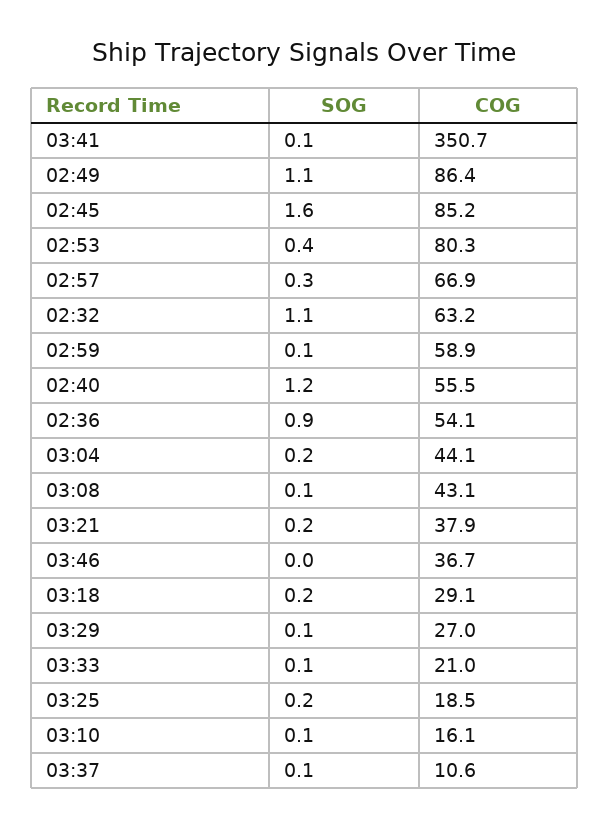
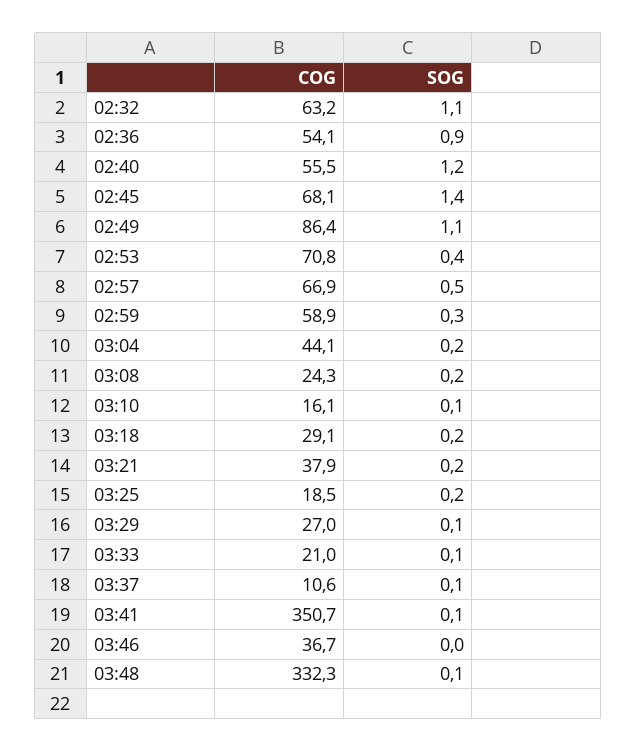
  {
    "SOG": {
      "03:41": 0.1,
      "02:49": 1.1,
-     "02:45": 1.6,
+     "02:45": 1.4,
      "02:53": 0.4,
-     "02:57": 0.3,
+     "02:57": 0.5,
      "02:32": 1.1,
-     "02:59": 0.1,
+     "02:59": 0.3,
      "02:40": 1.2,
      "02:36": 0.9,
      "03:04": 0.2,
-     "03:08": 0.1,
+     "03:08": 0.2,
      "03:21": 0.2,
      "03:46": 0,
      "03:18": 0.2,
      "03:29": 0.1,
      "03:33": 0.1,
      "03:25": 0.2,
      "03:10": 0.1,
-     "03:37": 0.1
+     "03:37": 0.1,
+     "03:48": 0.1
    },
    "COG": {
      "03:41": 350.7,
      "02:49": 86.4,
-     "02:45": 85.2,
+     "02:45": 68.1,
-     "02:53": 80.3,
+     "02:53": 70.8,
      "02:57": 66.9,
      "02:32": 63.2,
      "02:59": 58.9,
      "02:40": 55.5,
      "02:36": 54.1,
      "03:04": 44.1,
-     "03:08": 43.1,
+     "03:08": 24.3,
      "03:21": 37.9,
      "03:46": 36.7,
      "03:18": 29.1,
      "03:29": 27,
      "03:33": 21,
      "03:25": 18.5,
      "03:10": 16.1,
-     "03:37": 10.6
+     "03:37": 10.6,
+     "03:48": 332.3
    }
  }

